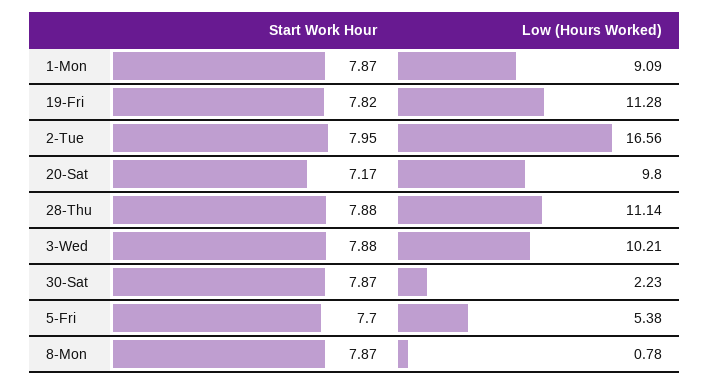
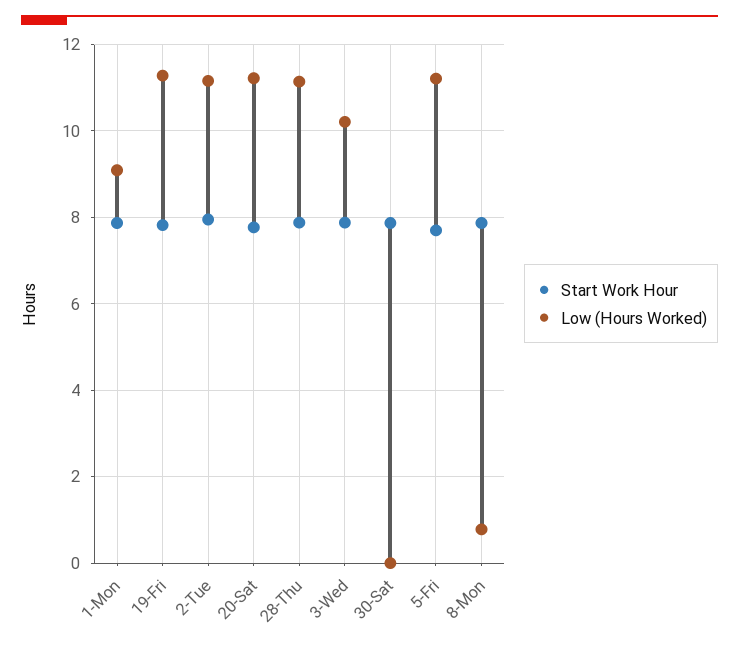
  {
    "Start Work Hour": {
      "1-Mon": 7.87,
      "19-Fri": 7.82,
      "2-Tue": 7.95,
-     "20-Sat": 7.17,
+     "20-Sat": 7.8,
      "28-Thu": 7.88,
      "3-Wed": 7.88,
      "30-Sat": 7.87,
      "5-Fri": 7.7,
      "8-Mon": 7.87
    },
    "Low (Hours Worked)": {
      "1-Mon": 9.09,
      "19-Fri": 11.28,
-     "2-Tue": 16.56,
+     "2-Tue": 11.2,
-     "20-Sat": 9.8,
+     "20-Sat": 11.2,
      "28-Thu": 11.14,
      "3-Wed": 10.21,
-     "30-Sat": 2.23,
+     "30-Sat": 0,
-     "5-Fri": 5.38,
+     "5-Fri": 11.2,
      "8-Mon": 0.78
    }
  }

